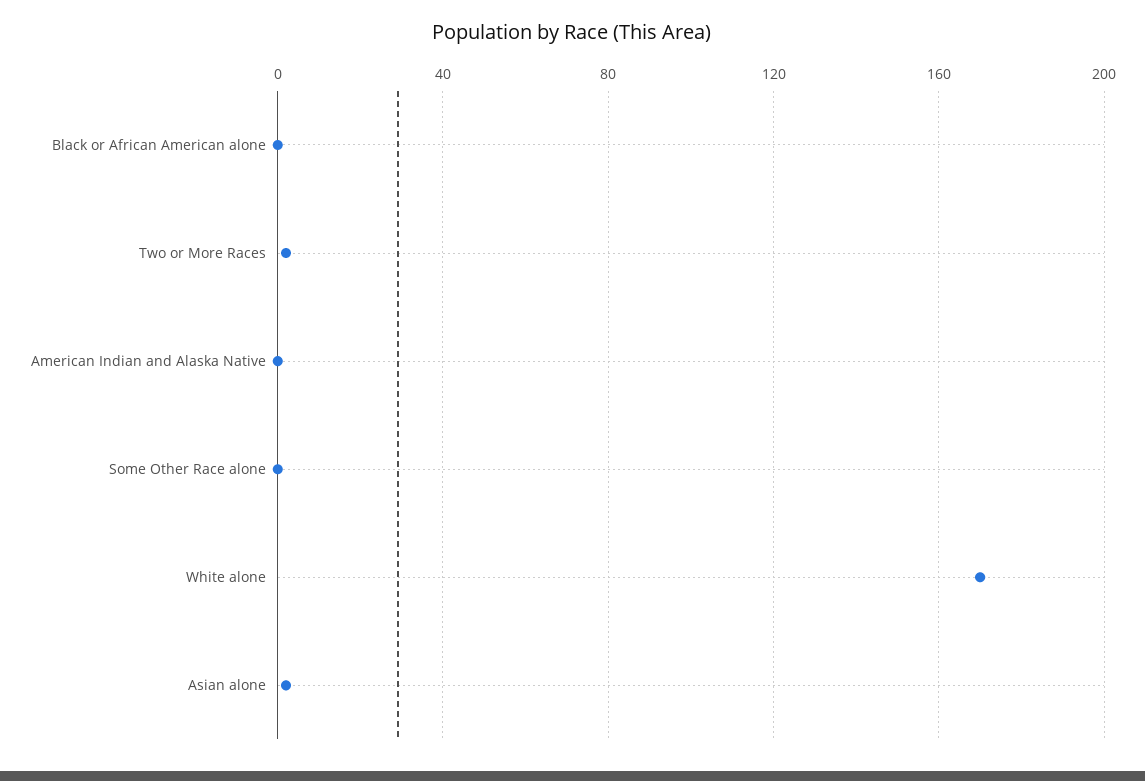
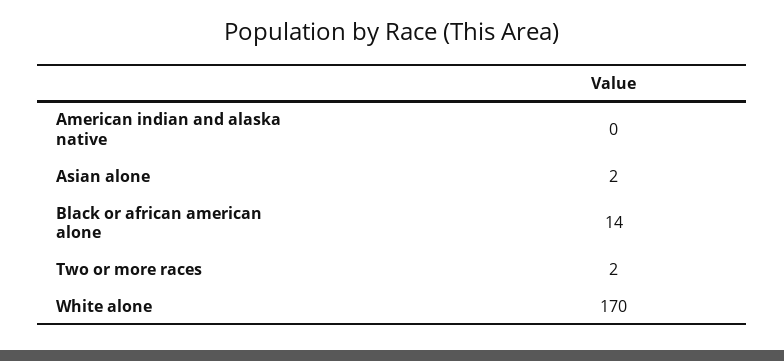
  {
-   "Black or African American alone": 0,
+   "Black or African American alone": 14,
    "Two or More Races": 2,
    "American Indian and Alaska Native": 0,
-   "Some Other Race alone": 0,
    "White alone": 170,
    "Asian alone": 2
  }

